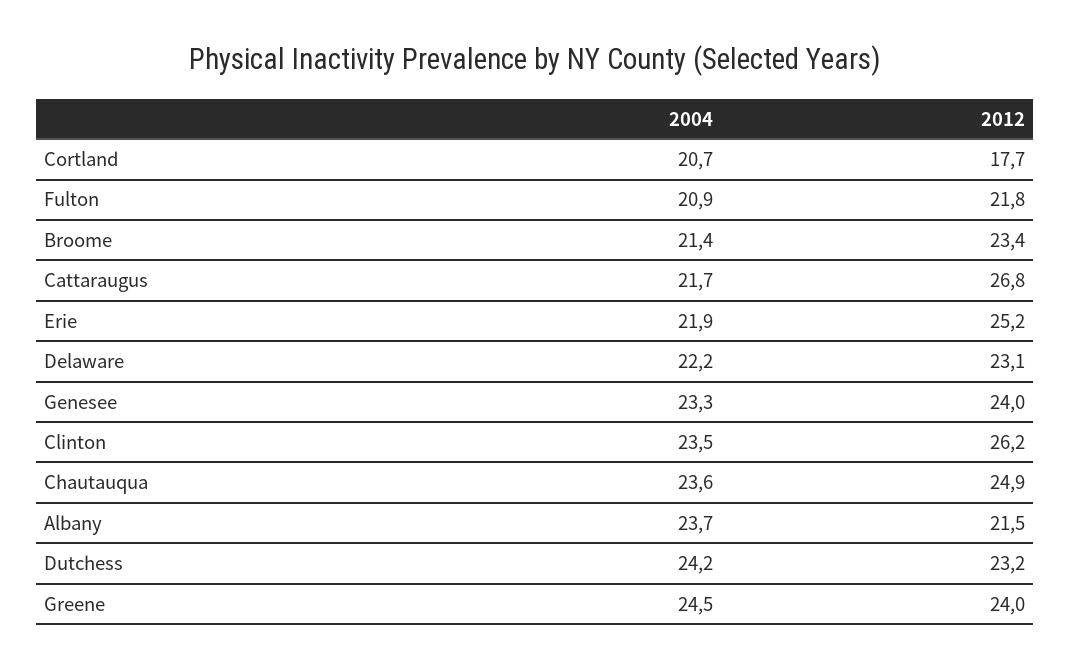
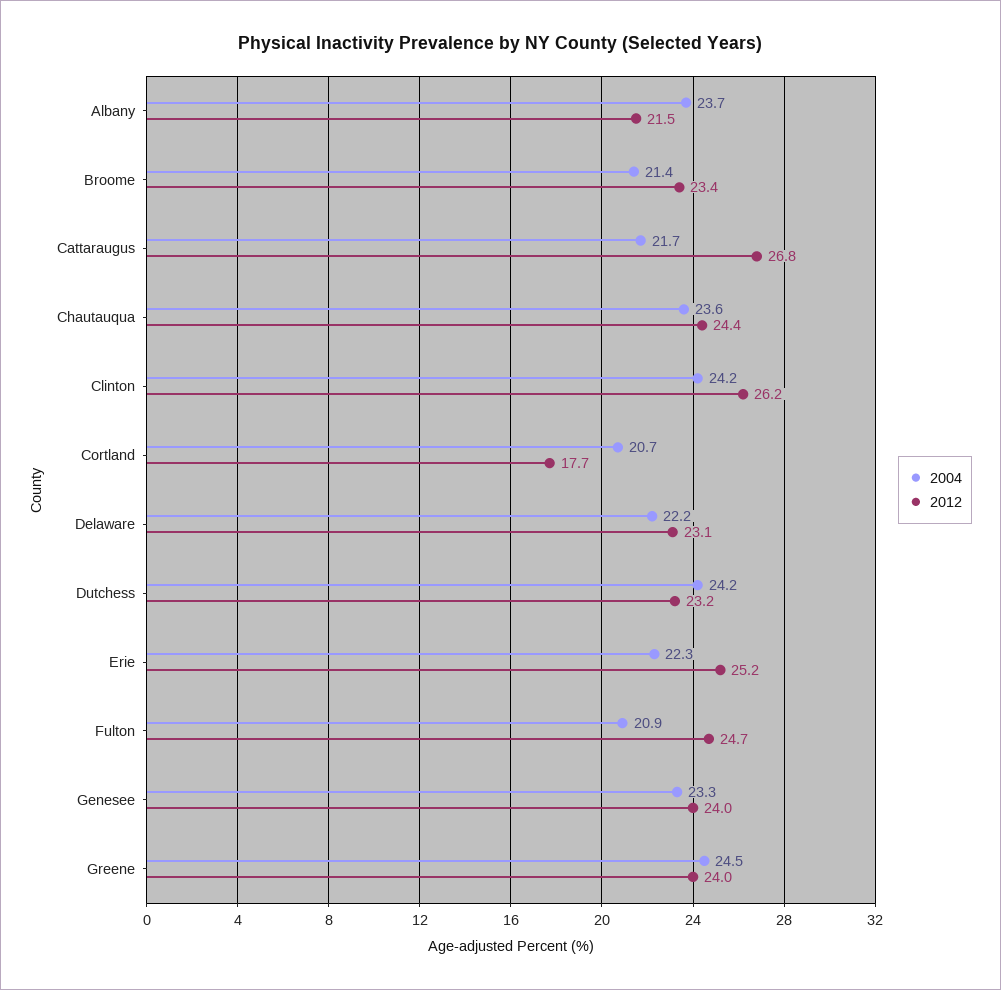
  {
    "2004": {
      "Cortland": 20.7,
      "Fulton": 20.9,
      "Broome": 21.4,
      "Cattaraugus": 21.7,
-     "Erie": 21.9,
+     "Erie": 22.3,
      "Delaware": 22.2,
      "Genesee": 23.3,
-     "Clinton": 23.5,
+     "Clinton": 24.2,
      "Chautauqua": 23.6,
      "Albany": 23.7,
      "Dutchess": 24.2,
      "Greene": 24.5
    },
    "2012": {
      "Cortland": 17.7,
-     "Fulton": 21.8,
+     "Fulton": 24.7,
      "Broome": 23.4,
      "Cattaraugus": 26.8,
      "Erie": 25.2,
      "Delaware": 23.1,
      "Genesee": 24,
      "Clinton": 26.2,
-     "Chautauqua": 24.9,
+     "Chautauqua": 24.4,
      "Albany": 21.5,
      "Dutchess": 23.2,
      "Greene": 24
    }
  }

